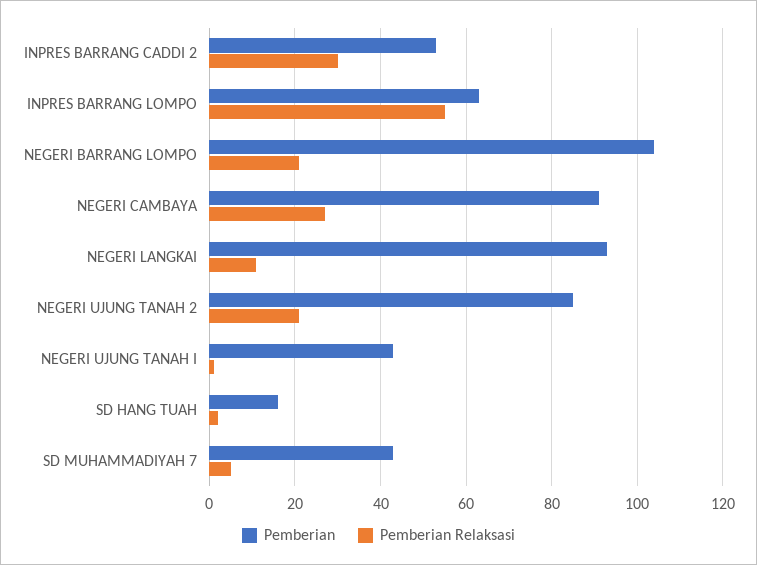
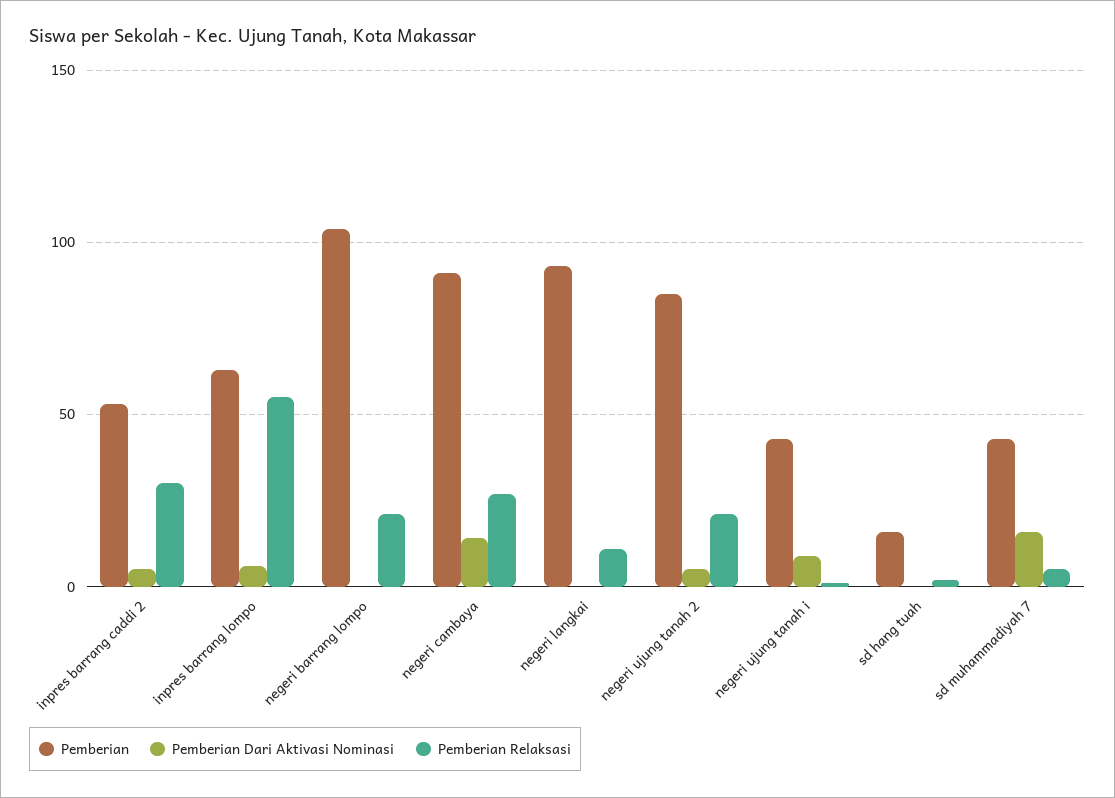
  {
    "Pemberian": {
      "INPRES BARRANG CADDI 2": 55,
      "INPRES BARRANG LOMPO": 65,
      "NEGERI BARRANG LOMPO": 105,
      "NEGERI CAMBAYA": 90,
      "NEGERI LANGKAI": 95,
      "NEGERI UJUNG TANAH 2": 85,
      "NEGERI UJUNG TANAH I": 45,
      "SD HANG TUAH": 15,
      "SD MUHAMMADIYAH 7": 45
    },
    "Pemberian Relaksasi": {
      "INPRES BARRANG CADDI 2": 30,
      "INPRES BARRANG LOMPO": 55,
      "NEGERI BARRANG LOMPO": 20,
      "NEGERI CAMBAYA": 25,
      "NEGERI LANGKAI": 10,
      "NEGERI UJUNG TANAH 2": 20,
      "NEGERI UJUNG TANAH I": 0,
      "SD HANG TUAH": 0,
      "SD MUHAMMADIYAH 7": 5
-   }
+   },
+   "Pemberian Dari Aktivasi Nominasi": {
+     "INPRES BARRANG CADDI 2": 5,
+     "INPRES BARRANG LOMPO": 5,
+     "NEGERI BARRANG LOMPO": 0,
+     "NEGERI CAMBAYA": 15,
+     "NEGERI LANGKAI": 0,
+     "NEGERI UJUNG TANAH 2": 5,
+     "NEGERI UJUNG TANAH I": 10,
+     "SD HANG TUAH": 0,
+     "SD MUHAMMADIYAH 7": 15
+   }
  }

